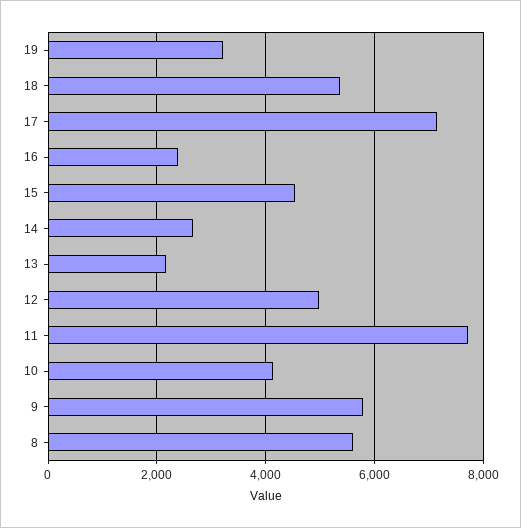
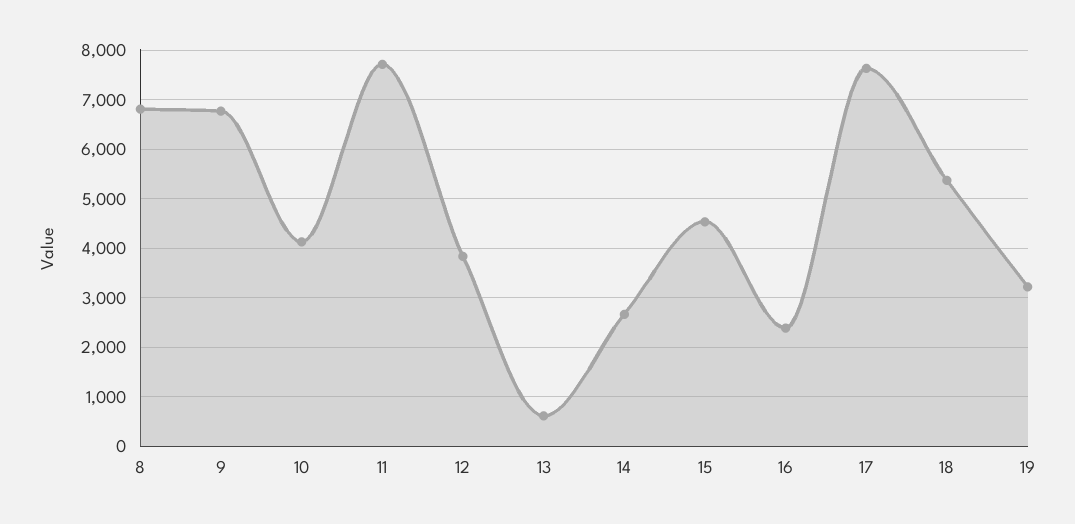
  {
    "19": 3200,
    "18": 5400,
-   "17": 7200,
+   "17": 7600,
    "16": 2400,
    "15": 4600,
    "14": 2600,
-   "13": 2200,
+   "13": 600,
-   "12": 5000,
+   "12": 3800,
    "11": 7800,
    "10": 4200,
-   "9": 5800,
+   "9": 6800,
-   "8": 5600
+   "8": 6800
  }

